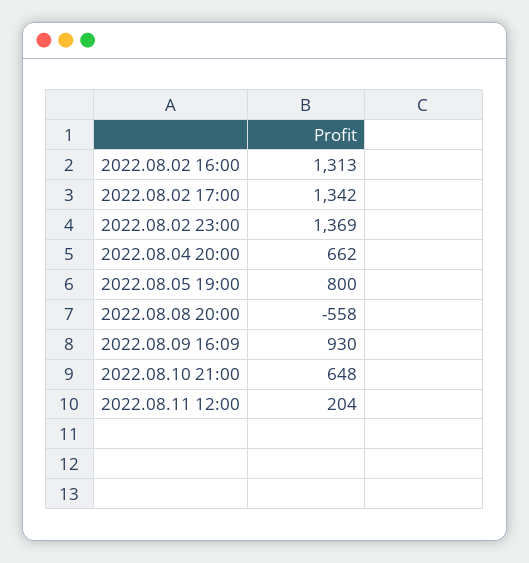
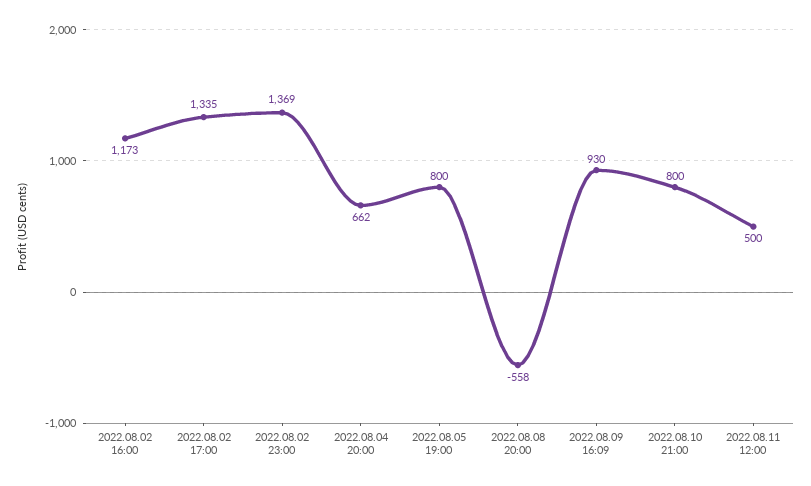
  {
-   "2022.08.02 16:00": 1313,
+   "2022.08.02 16:00": 1173,
-   "2022.08.02 17:00": 1342,
+   "2022.08.02 17:00": 1335,
    "2022.08.02 23:00": 1369,
    "2022.08.04 20:00": 662,
    "2022.08.05 19:00": 800,
    "2022.08.08 20:00": -558,
    "2022.08.09 16:09": 930,
-   "2022.08.10 21:00": 648,
+   "2022.08.10 21:00": 800,
-   "2022.08.11 12:00": 204
+   "2022.08.11 12:00": 500
  }

